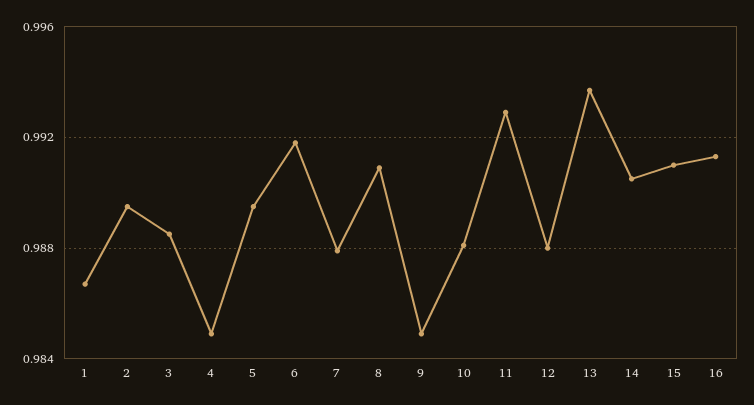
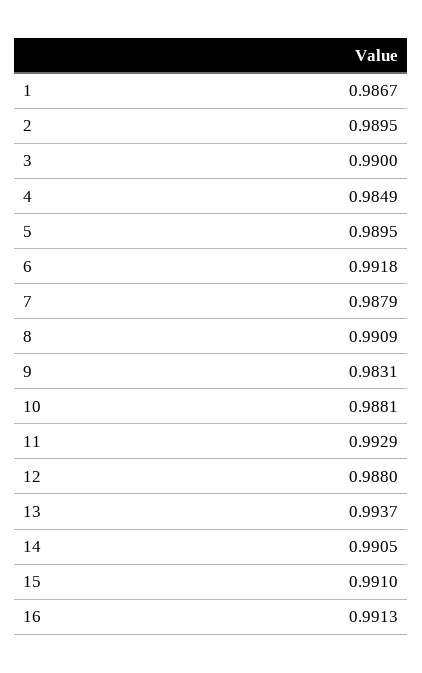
  {
    "1": 0.9867,
    "2": 0.9895,
-   "3": 0.9885,
+   "3": 0.99,
    "4": 0.9849,
    "5": 0.9895,
    "6": 0.9918,
    "7": 0.9879,
    "8": 0.9909,
-   "9": 0.985,
+   "9": 0.9831,
    "10": 0.9881,
    "11": 0.9929,
    "12": 0.988,
    "13": 0.9937,
    "14": 0.9905,
    "15": 0.991,
    "16": 0.9913
  }

